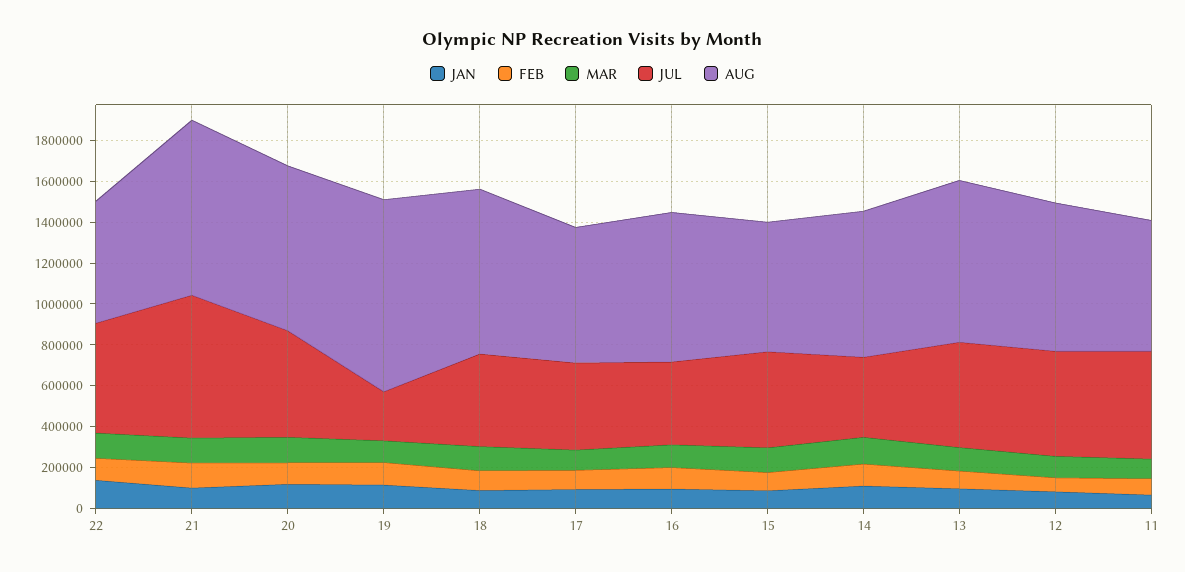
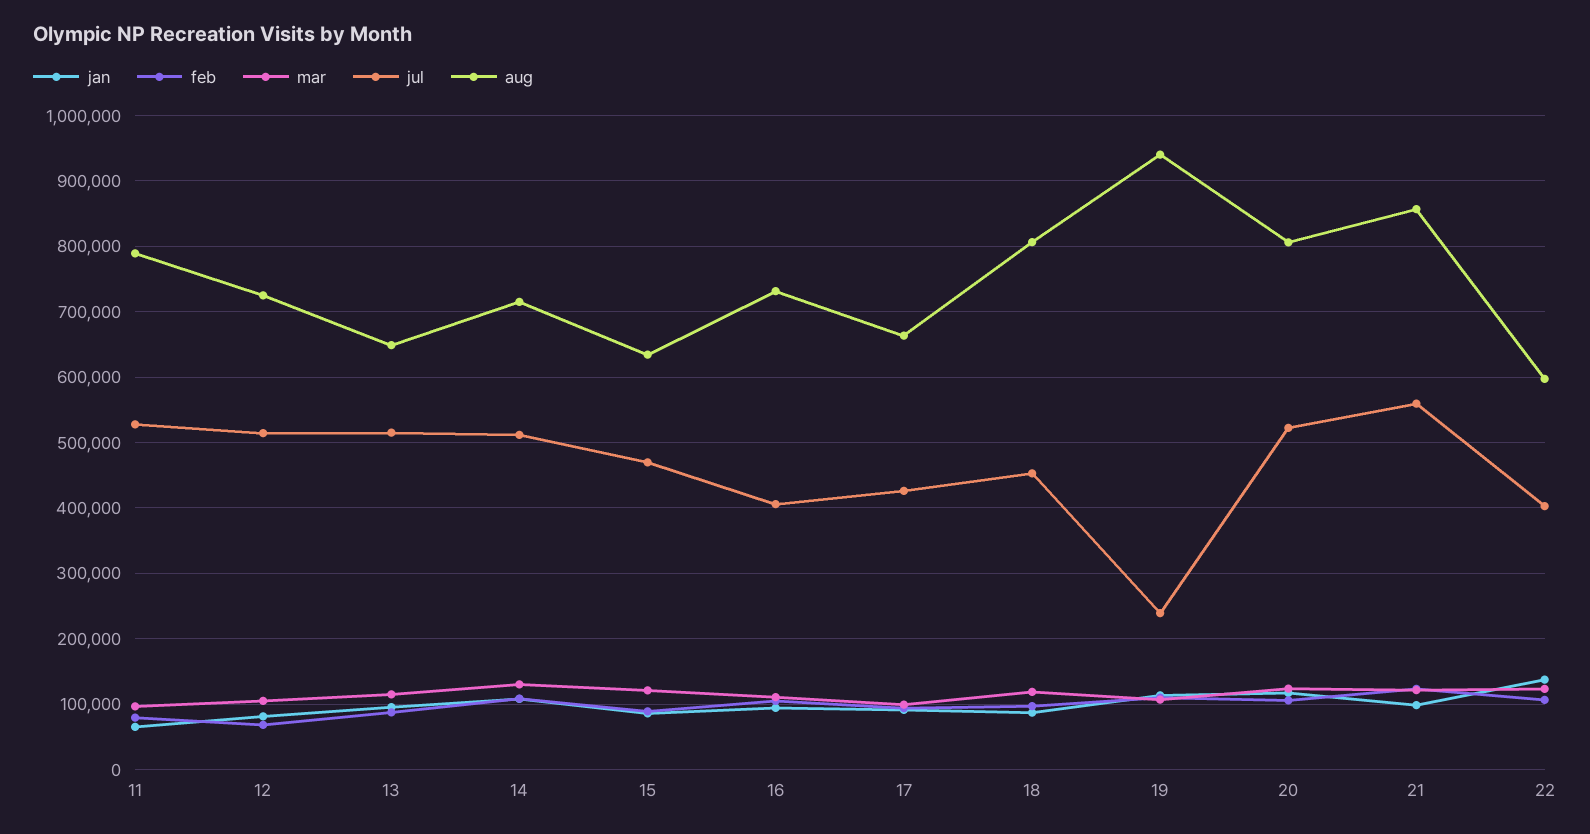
  {
    "JAN": {
      "22": 140000,
      "21": 100000,
      "20": 120000,
      "19": 110000,
      "18": 90000,
      "17": 90000,
      "16": 90000,
      "15": 90000,
      "14": 110000,
      "13": 100000,
      "12": 80000,
      "11": 70000
    },
    "FEB": {
      "22": 110000,
      "21": 120000,
      "20": 110000,
      "19": 110000,
      "18": 100000,
      "17": 90000,
      "16": 110000,
      "15": 90000,
      "14": 110000,
      "13": 90000,
      "12": 70000,
      "11": 80000
    },
    "MAR": {
      "22": 120000,
      "21": 120000,
      "20": 120000,
      "19": 110000,
      "18": 120000,
      "17": 100000,
      "16": 110000,
      "15": 120000,
      "14": 130000,
      "13": 110000,
      "12": 110000,
      "11": 100000
    },
    "JUL": {
-     "22": 550000,
+     "22": 400000,
-     "21": 700000,
+     "21": 560000,
      "20": 520000,
      "19": 240000,
      "18": 450000,
      "17": 430000,
      "16": 410000,
      "15": 470000,
-     "14": 400000,
+     "14": 510000,
      "13": 520000,
      "12": 510000,
      "11": 530000
    },
    "AUG": {
      "22": 600000,
      "21": 860000,
      "20": 810000,
      "19": 940000,
      "18": 810000,
      "17": 660000,
      "16": 730000,
      "15": 630000,
      "14": 710000,
-     "13": 800000,
+     "13": 650000,
      "12": 720000,
-     "11": 650000
+     "11": 790000
    }
  }

